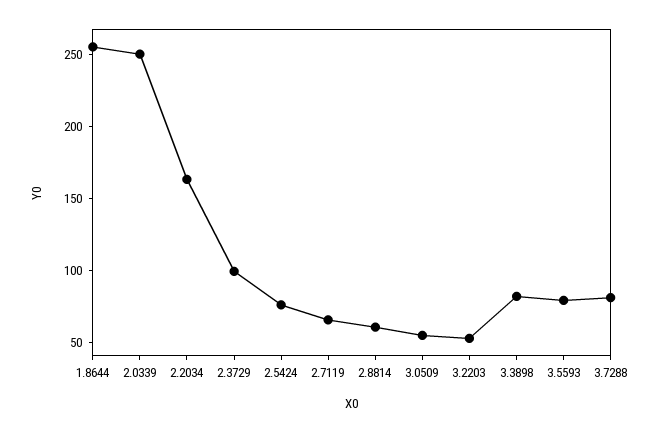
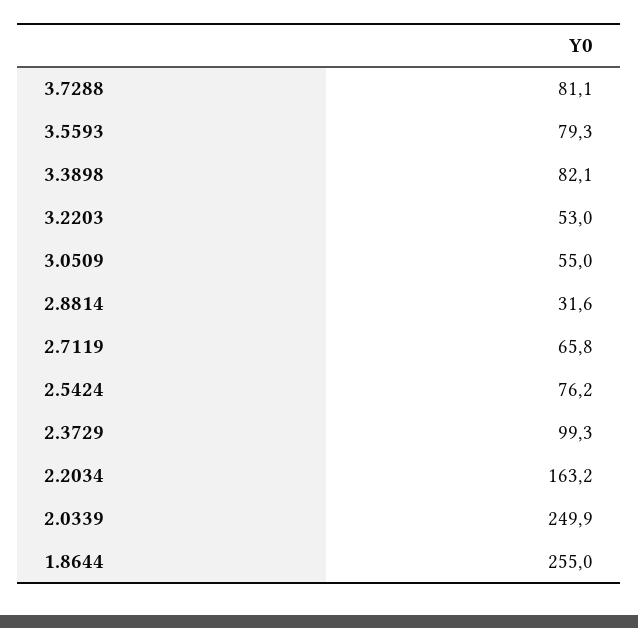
  {
    "1.8644": 255,
    "2.0339": 249.9,
    "2.2034": 163.2,
    "2.3729": 99.3,
    "2.5424": 76.2,
    "2.7119": 65.8,
-   "2.8814": 60,
+   "2.8814": 31.6,
    "3.0509": 55,
    "3.2203": 53,
    "3.3898": 82.1,
    "3.5593": 79.3,
    "3.7288": 81.1
  }

